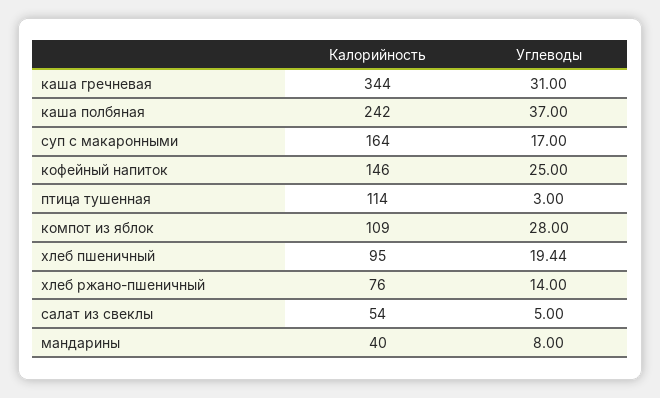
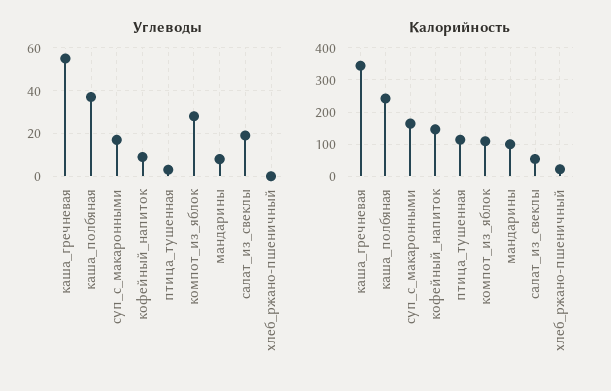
  {
    "Калорийность": {
      "каша гречневая": 344,
      "каша полбяная": 242,
      "суп с макаронными": 164,
      "кофейный напиток": 146,
      "птица тушенная": 114,
      "компот из яблок": 109,
-     "хлеб пшеничный": 95,
-     "хлеб ржано-пшеничный": 76,
+     "хлеб ржано-пшеничный": 20,
      "салат из свеклы": 54,
-     "мандарины": 40
+     "мандарины": 100
    },
    "Углеводы": {
-     "каша гречневая": 31,
+     "каша гречневая": 55,
      "каша полбяная": 37,
      "суп с макаронными": 17,
-     "кофейный напиток": 25,
+     "кофейный напиток": 10,
      "птица тушенная": 3,
      "компот из яблок": 28,
-     "хлеб пшеничный": 19.44,
-     "хлеб ржано-пшеничный": 14,
+     "хлеб ржано-пшеничный": 0,
-     "салат из свеклы": 5,
+     "салат из свеклы": 20,
      "мандарины": 8
    }
  }

